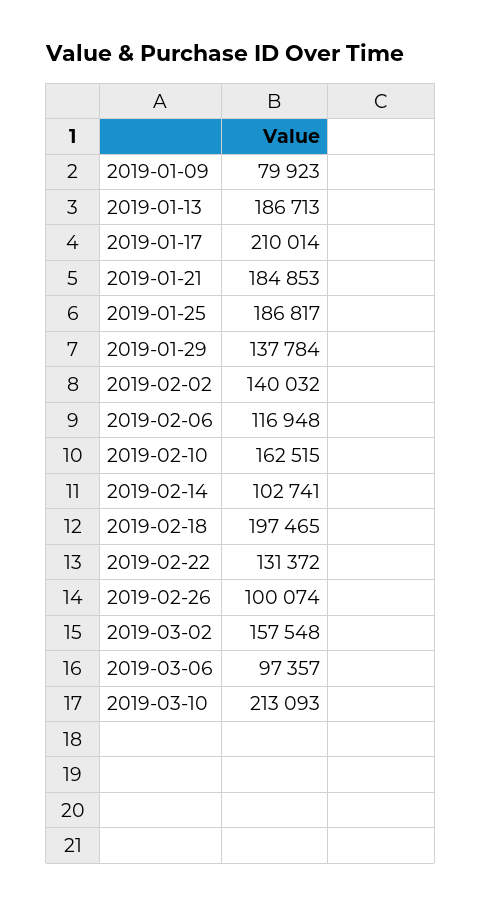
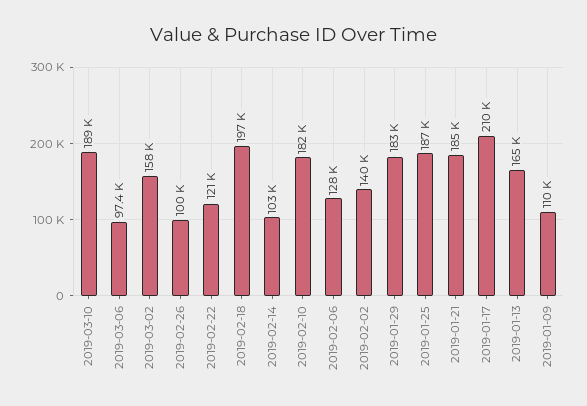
  {
-   "2019-01-09": 79923,
+   "2019-01-09": 110000,
-   "2019-01-13": 186713,
+   "2019-01-13": 165000,
    "2019-01-17": 210014,
    "2019-01-21": 184853,
    "2019-01-25": 186817,
-   "2019-01-29": 137784,
+   "2019-01-29": 183000,
    "2019-02-02": 140032,
-   "2019-02-06": 116948,
+   "2019-02-06": 128000,
-   "2019-02-10": 162515,
+   "2019-02-10": 182000,
    "2019-02-14": 102741,
    "2019-02-18": 197465,
-   "2019-02-22": 131372,
+   "2019-02-22": 121000,
    "2019-02-26": 100074,
    "2019-03-02": 157548,
    "2019-03-06": 97357,
-   "2019-03-10": 213093
+   "2019-03-10": 189000
  }

